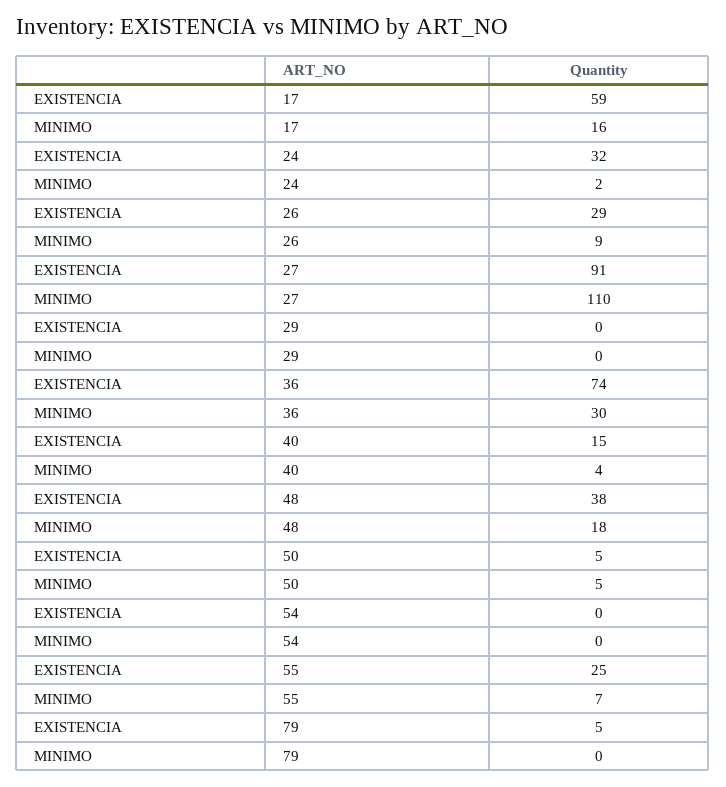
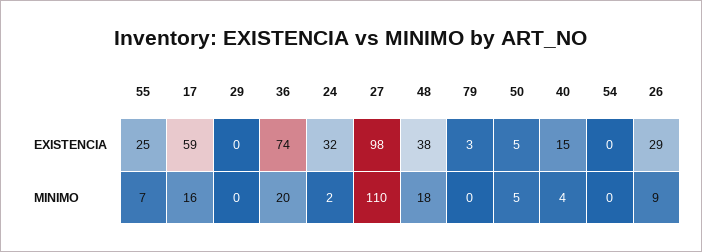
  {
    "EXISTENCIA": {
      "17": 59,
      "24": 32,
      "26": 29,
-     "27": 91,
+     "27": 98,
      "29": 0,
      "36": 74,
      "40": 15,
      "48": 38,
      "50": 5,
      "54": 0,
      "55": 25,
-     "79": 5
+     "79": 3
    },
    "MINIMO": {
      "17": 16,
      "24": 2,
      "26": 9,
      "27": 110,
      "29": 0,
-     "36": 30,
+     "36": 20,
      "40": 4,
      "48": 18,
      "50": 5,
      "54": 0,
      "55": 7,
      "79": 0
    }
  }

